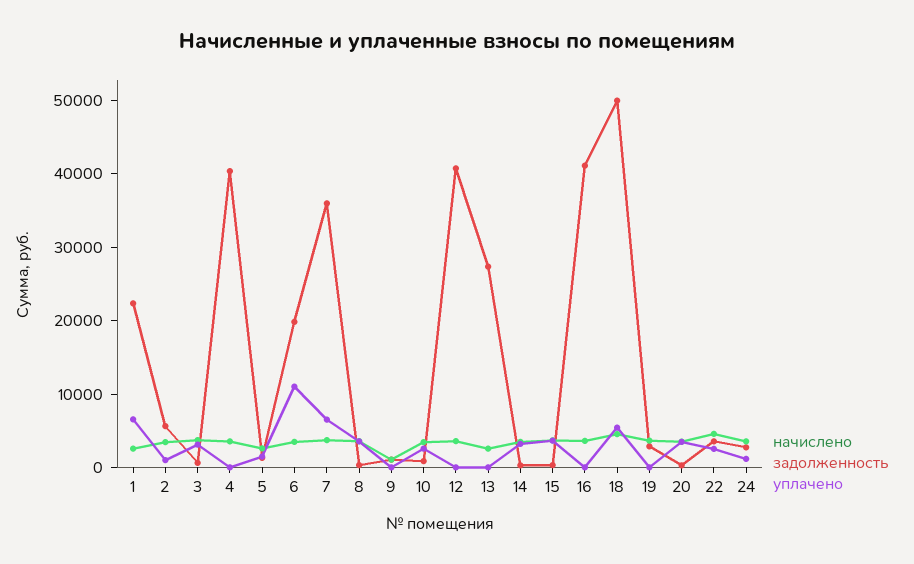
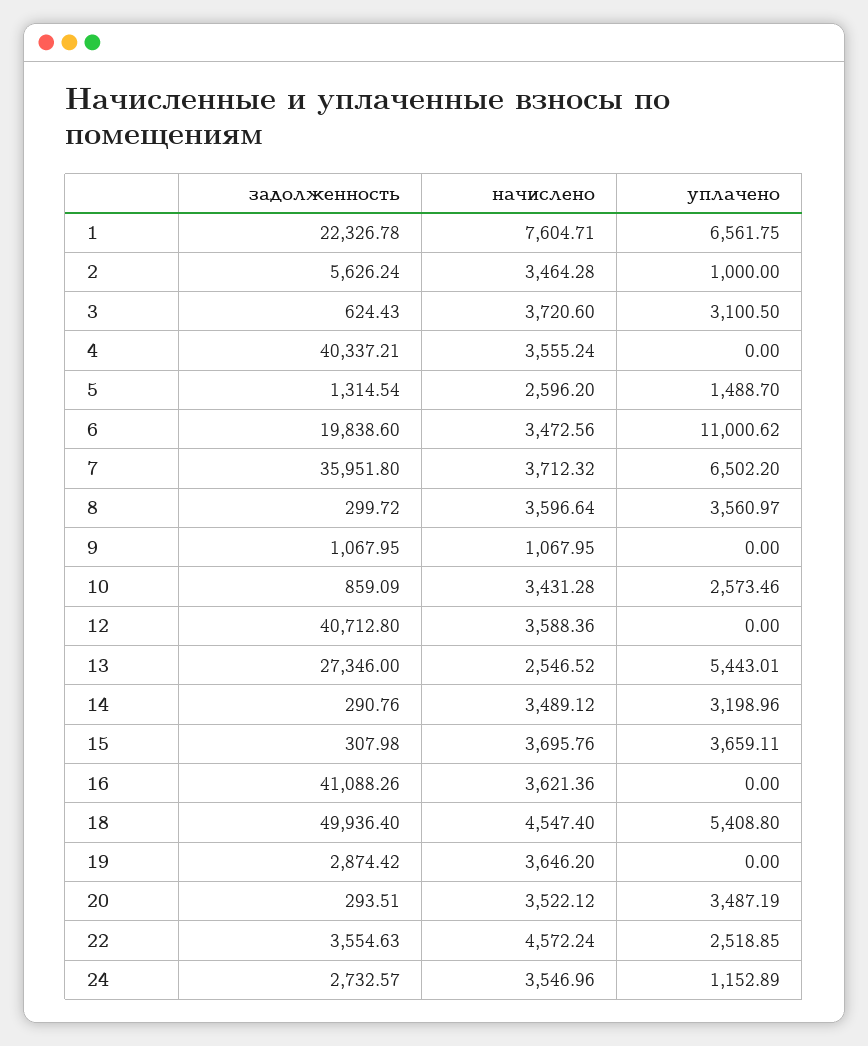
  {
    "начислено": {
-     "1": 2000,
+     "1": 7604.71,
      "2": 3464.28,
      "3": 3720.6,
      "4": 3555.24,
      "5": 2596.2,
      "6": 3472.56,
      "7": 3712.32,
      "8": 3596.64,
      "9": 1067.95,
      "10": 3431.28,
      "12": 3588.36,
      "13": 2546.52,
      "14": 3489.12,
      "15": 3695.76,
      "16": 3621.36,
      "18": 4547.4,
      "19": 3646.2,
      "20": 3522.12,
      "22": 4572.24,
      "24": 3546.96
    },
    "задолженность": {
      "1": 22326.78,
      "2": 5626.24,
      "3": 624.43,
      "4": 40337.21,
      "5": 1314.54,
      "6": 19838.6,
      "7": 35951.8,
      "8": 299.72,
      "9": 1067.95,
      "10": 859.09,
      "12": 40712.8,
      "13": 27346,
      "14": 290.76,
      "15": 307.98,
      "16": 41088.26,
      "18": 49936.4,
      "19": 2874.42,
      "20": 293.51,
      "22": 3554.63,
      "24": 2732.57
    },
    "уплачено": {
      "1": 6561.75,
      "2": 1000,
      "3": 3100.5,
      "4": 0,
      "5": 1488.7,
      "6": 11000.62,
      "7": 6502.2,
      "8": 3560.97,
      "9": 0,
      "10": 2573.46,
      "12": 0,
-     "13": 0,
+     "13": 5443.01,
      "14": 3198.96,
      "15": 3659.11,
      "16": 0,
      "18": 5408.8,
      "19": 0,
      "20": 3487.19,
      "22": 2518.85,
      "24": 1152.89
    }
  }

